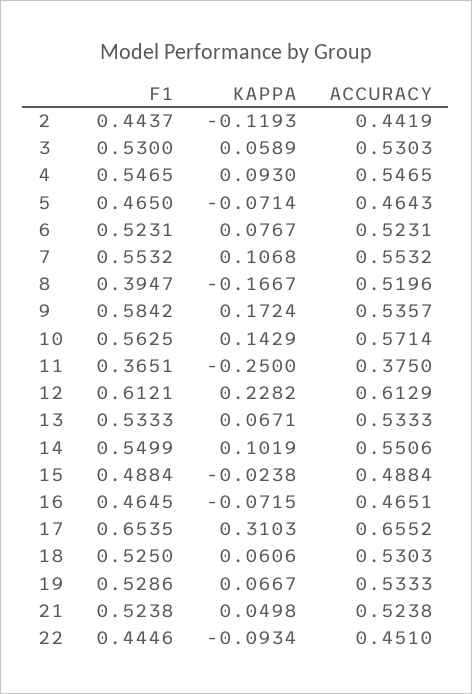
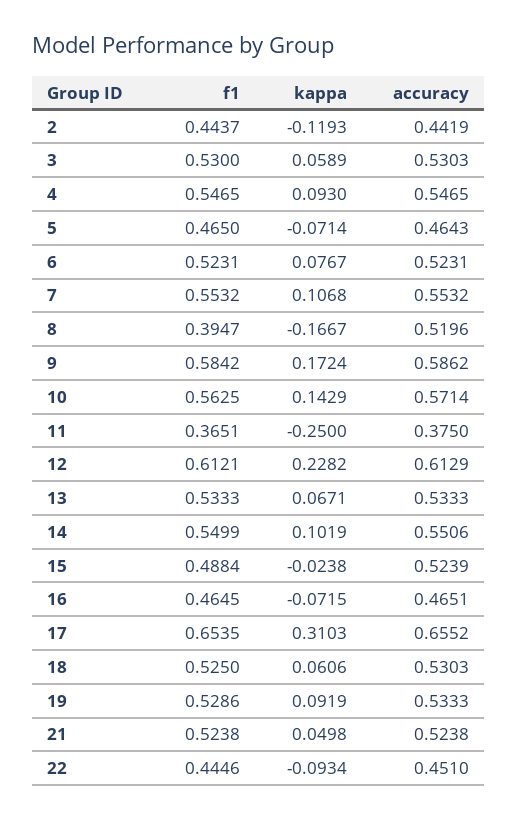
  {
    "F1": {
      "2": 0.4437,
      "3": 0.53,
      "4": 0.5465,
      "5": 0.465,
      "6": 0.5231,
      "7": 0.5532,
      "8": 0.3947,
      "9": 0.5842,
      "10": 0.5625,
      "11": 0.3651,
      "12": 0.6121,
      "13": 0.5333,
      "14": 0.5499,
      "15": 0.4884,
      "16": 0.4645,
      "17": 0.6535,
      "18": 0.525,
      "19": 0.5286,
      "21": 0.5238,
      "22": 0.4446
    },
    "KAPPA": {
      "2": -0.1193,
      "3": 0.0589,
      "4": 0.093,
      "5": -0.0714,
      "6": 0.0767,
      "7": 0.1068,
      "8": -0.1667,
      "9": 0.1724,
      "10": 0.1429,
      "11": -0.25,
      "12": 0.2282,
      "13": 0.0671,
      "14": 0.1019,
      "15": -0.0238,
      "16": -0.0715,
      "17": 0.3103,
      "18": 0.0606,
-     "19": 0.0667,
+     "19": 0.0919,
      "21": 0.0498,
      "22": -0.0934
    },
    "ACCURACY": {
      "2": 0.4419,
      "3": 0.5303,
      "4": 0.5465,
      "5": 0.4643,
      "6": 0.5231,
      "7": 0.5532,
      "8": 0.5196,
-     "9": 0.5357,
+     "9": 0.5862,
      "10": 0.5714,
      "11": 0.375,
      "12": 0.6129,
      "13": 0.5333,
      "14": 0.5506,
-     "15": 0.4884,
+     "15": 0.5239,
      "16": 0.4651,
      "17": 0.6552,
      "18": 0.5303,
      "19": 0.5333,
      "21": 0.5238,
      "22": 0.451
    }
  }

